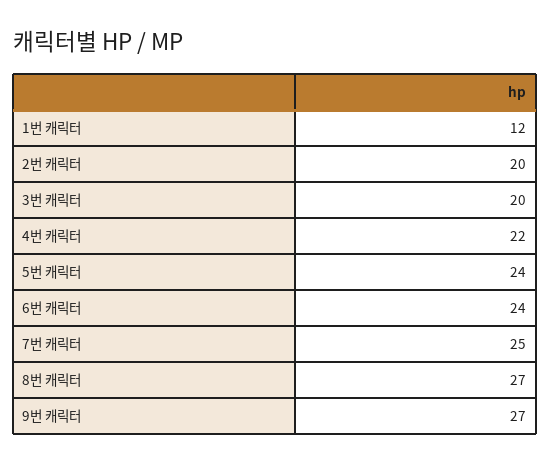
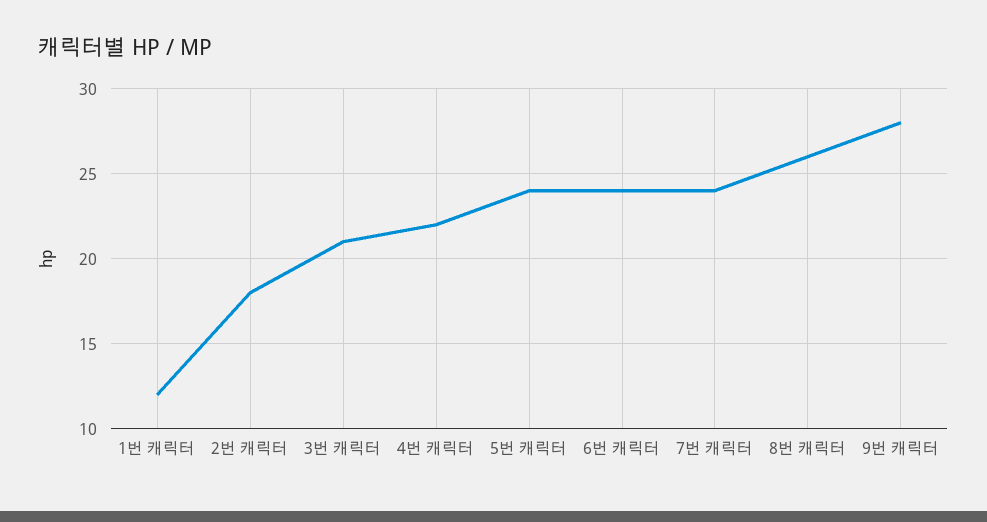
  {
    "1번 캐릭터": 12,
-   "2번 캐릭터": 20,
+   "2번 캐릭터": 18,
-   "3번 캐릭터": 20,
+   "3번 캐릭터": 21,
    "4번 캐릭터": 22,
    "5번 캐릭터": 24,
    "6번 캐릭터": 24,
-   "7번 캐릭터": 25,
+   "7번 캐릭터": 24,
-   "8번 캐릭터": 27,
+   "8번 캐릭터": 26,
-   "9번 캐릭터": 27
+   "9번 캐릭터": 28
  }

